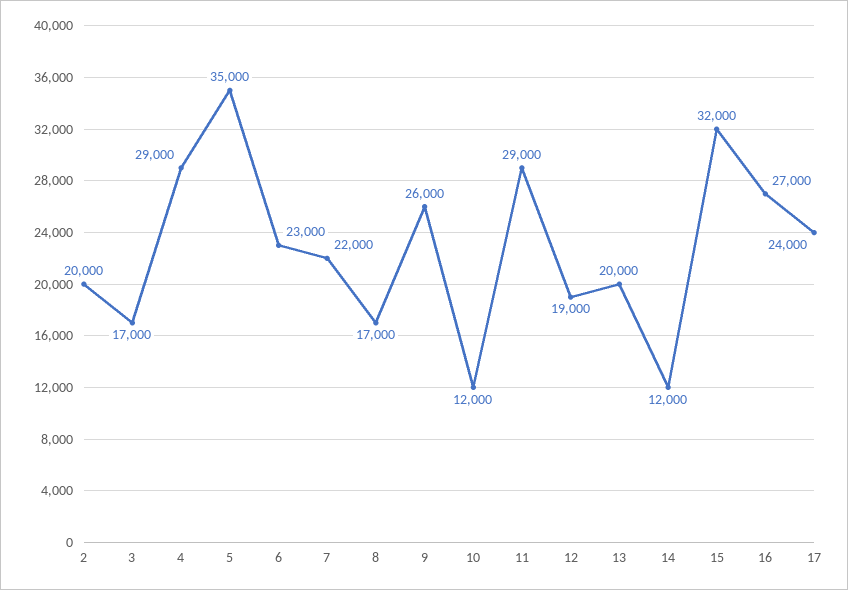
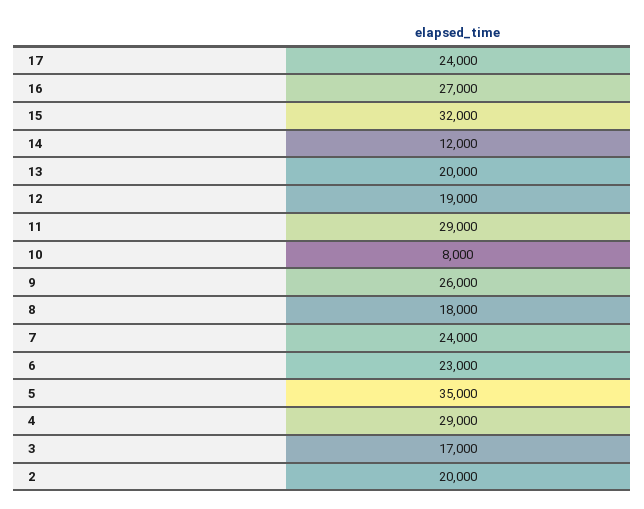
  {
    "2": 20000,
    "3": 17000,
    "4": 29000,
    "5": 35000,
    "6": 23000,
-   "7": 22000,
+   "7": 24000,
-   "8": 17000,
+   "8": 18000,
    "9": 26000,
-   "10": 12000,
+   "10": 8000,
    "11": 29000,
    "12": 19000,
    "13": 20000,
    "14": 12000,
    "15": 32000,
    "16": 27000,
    "17": 24000
  }

